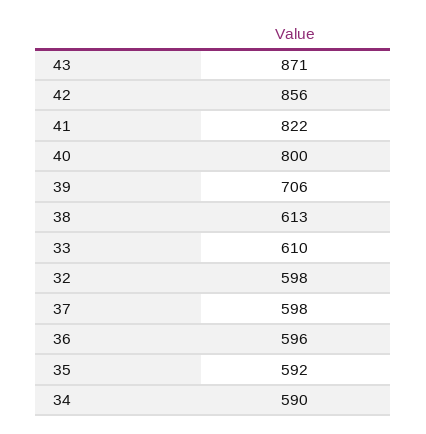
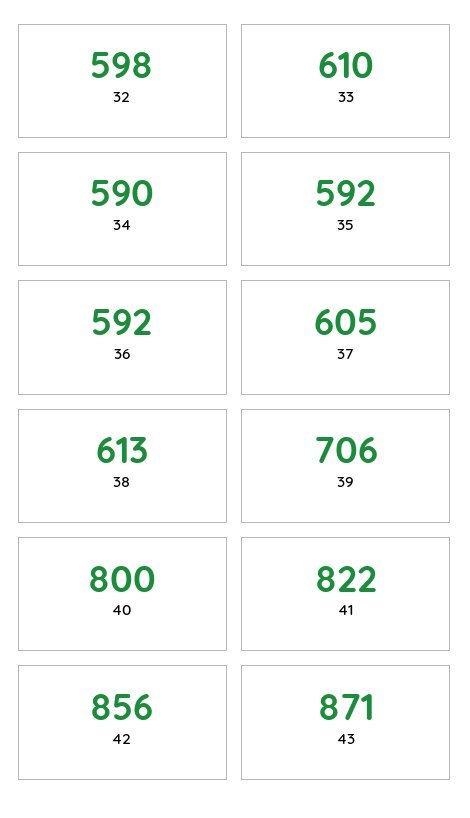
  {
    "43": 871,
    "42": 856,
    "41": 822,
    "40": 800,
    "39": 706,
    "38": 613,
    "33": 610,
    "32": 598,
-   "37": 598,
+   "37": 605,
-   "36": 596,
+   "36": 592,
    "35": 592,
    "34": 590
  }

